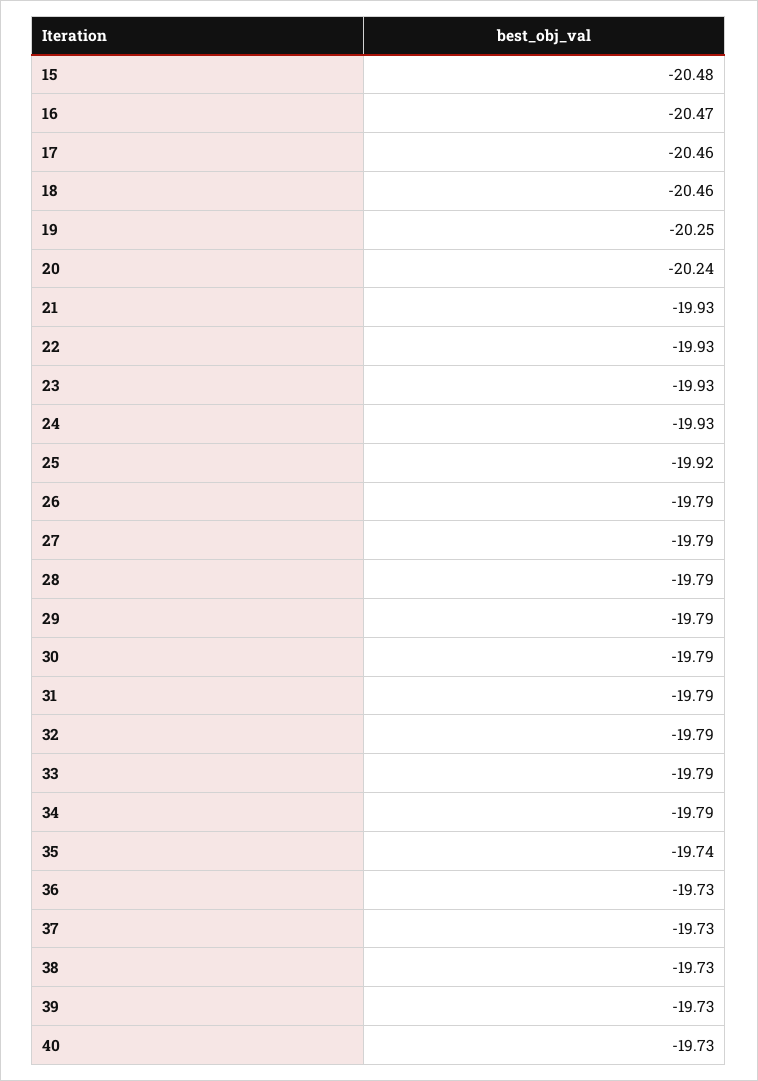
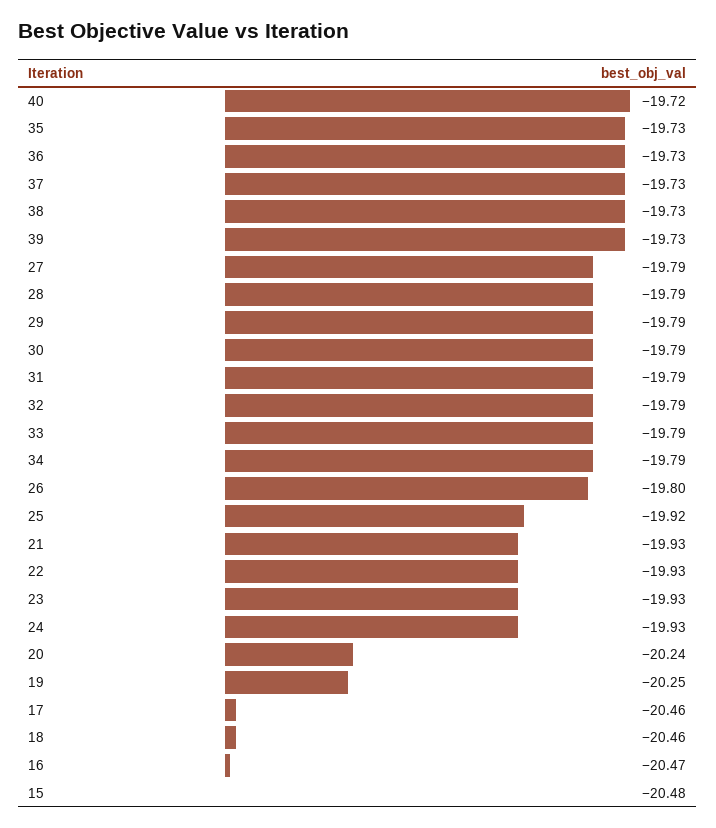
  {
    "15": -20.48,
    "16": -20.47,
    "17": -20.46,
    "18": -20.46,
    "19": -20.25,
    "20": -20.24,
    "21": -19.93,
    "22": -19.93,
    "23": -19.93,
    "24": -19.93,
    "25": -19.92,
-   "26": -19.79,
+   "26": -19.8,
    "27": -19.79,
    "28": -19.79,
    "29": -19.79,
    "30": -19.79,
    "31": -19.79,
    "32": -19.79,
    "33": -19.79,
    "34": -19.79,
-   "35": -19.74,
+   "35": -19.73,
    "36": -19.73,
    "37": -19.73,
    "38": -19.73,
    "39": -19.73,
-   "40": -19.73
+   "40": -19.72
  }

